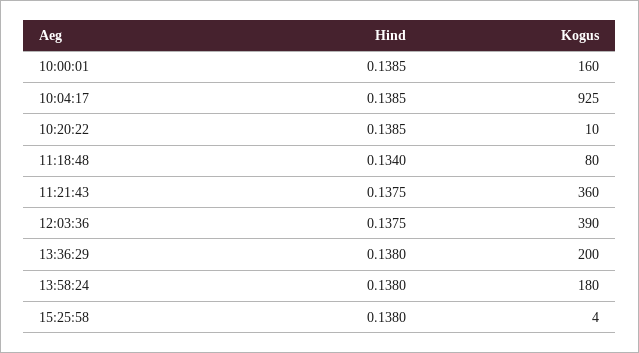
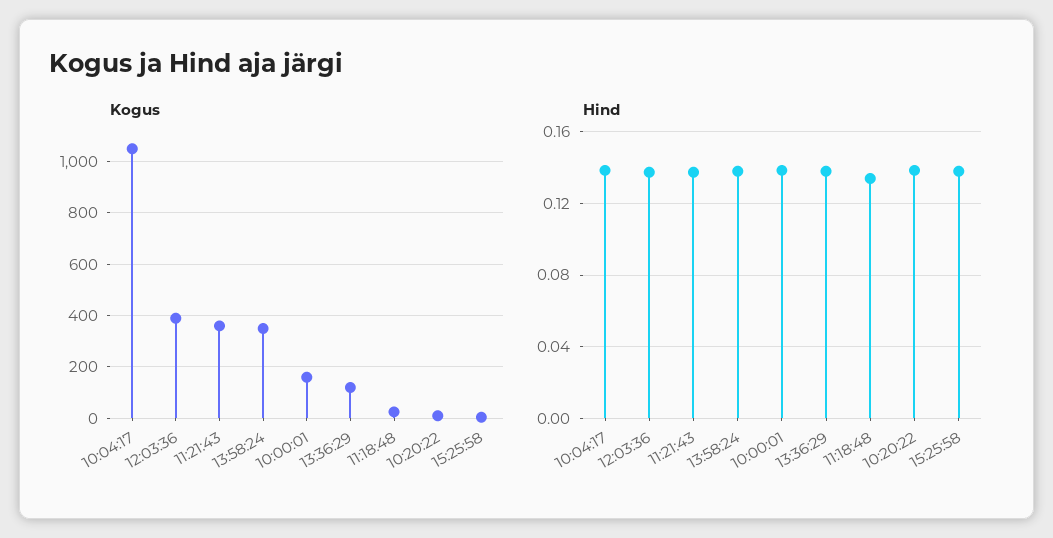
  {
    "Hind": {
      "10:00:01": 0.1385,
      "10:04:17": 0.1385,
      "10:20:22": 0.1385,
      "11:18:48": 0.134,
      "11:21:43": 0.1375,
      "12:03:36": 0.1375,
      "13:36:29": 0.138,
      "13:58:24": 0.138,
      "15:25:58": 0.138
    },
    "Kogus": {
      "10:00:01": 160,
-     "10:04:17": 925,
+     "10:04:17": 1050,
      "10:20:22": 10,
-     "11:18:48": 80,
+     "11:18:48": 25,
      "11:21:43": 360,
      "12:03:36": 390,
-     "13:36:29": 200,
+     "13:36:29": 125,
-     "13:58:24": 180,
+     "13:58:24": 350,
      "15:25:58": 4
    }
  }

